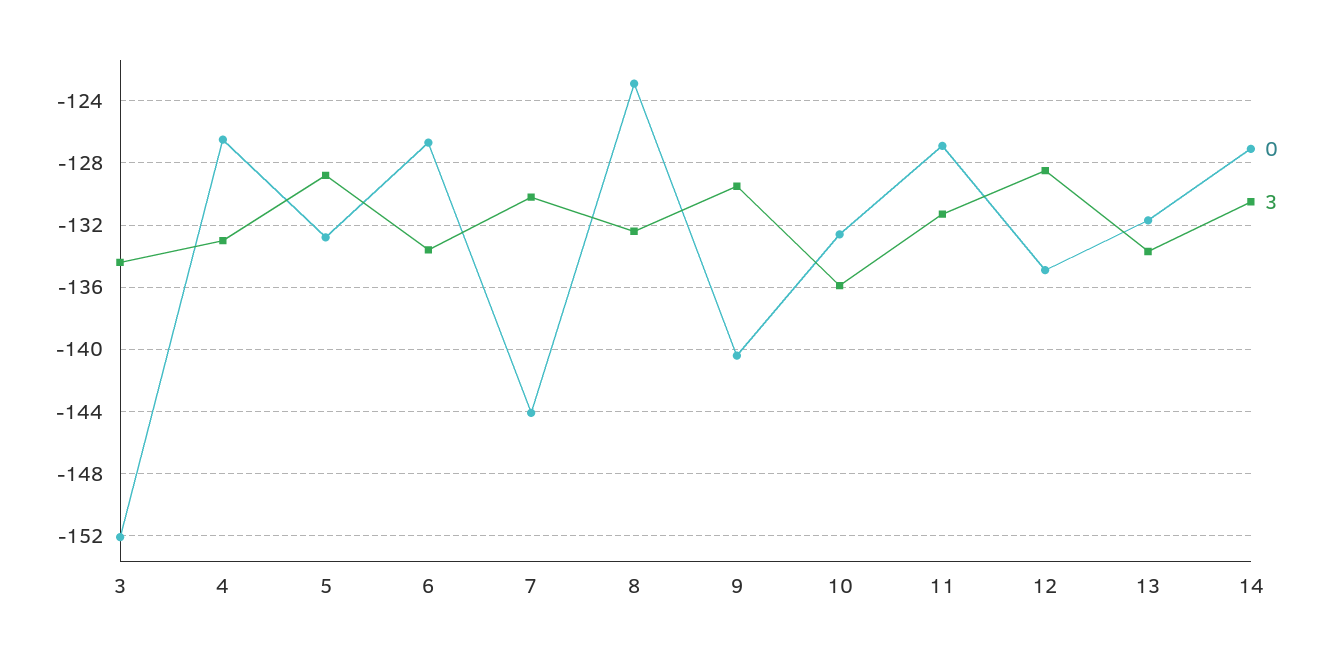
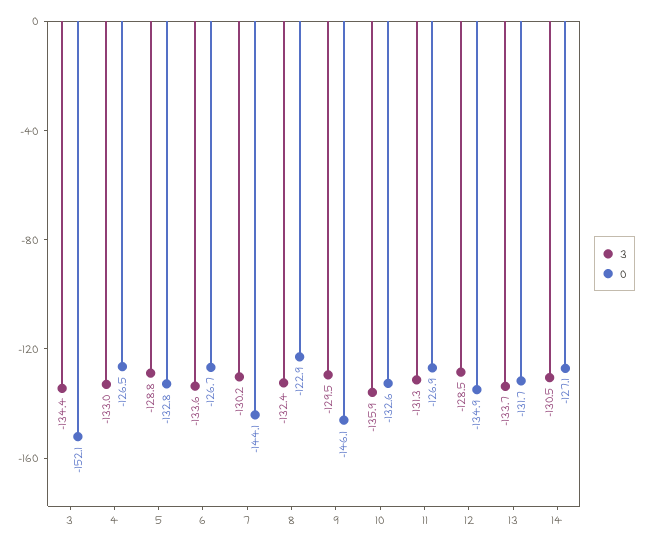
  {
    "0": {
      "3": -152.1,
      "4": -126.5,
      "5": -132.8,
      "6": -126.7,
      "7": -144.1,
      "8": -122.9,
-     "9": -140.5,
+     "9": -146.1,
      "10": -132.6,
      "11": -126.9,
      "12": -134.9,
      "13": -131.7,
      "14": -127.1
    },
    "3": {
      "3": -134.4,
      "4": -133,
      "5": -128.8,
      "6": -133.6,
      "7": -130.2,
      "8": -132.4,
      "9": -129.5,
      "10": -135.9,
      "11": -131.3,
      "12": -128.5,
      "13": -133.7,
      "14": -130.5
    }
  }

